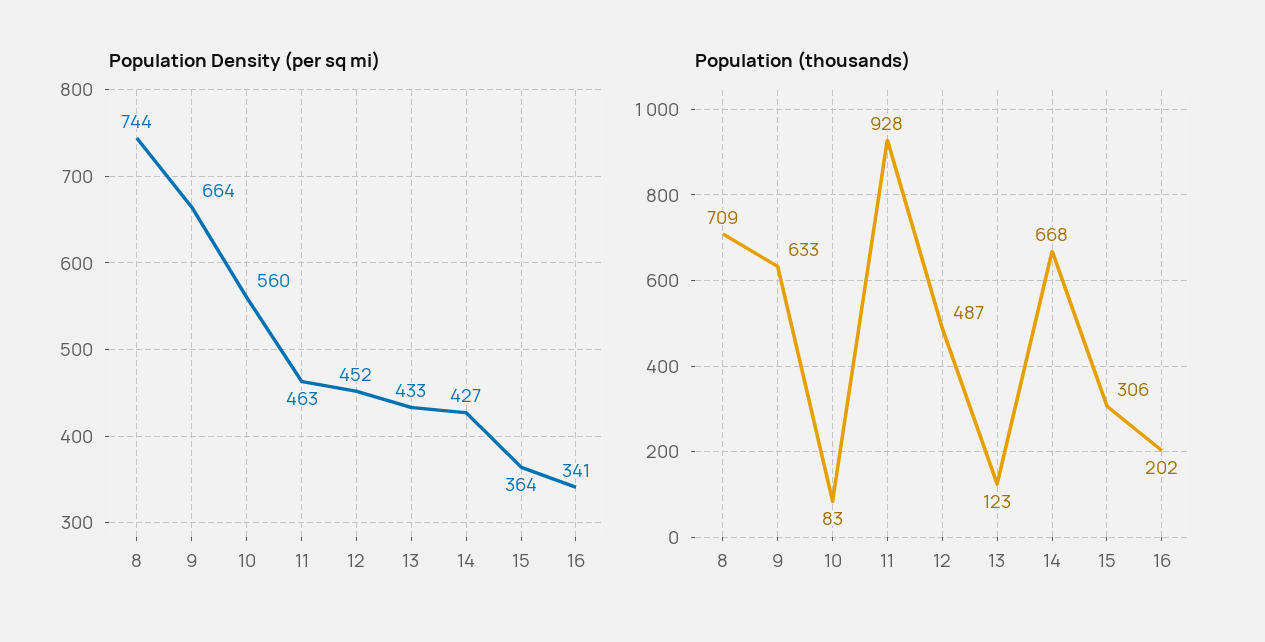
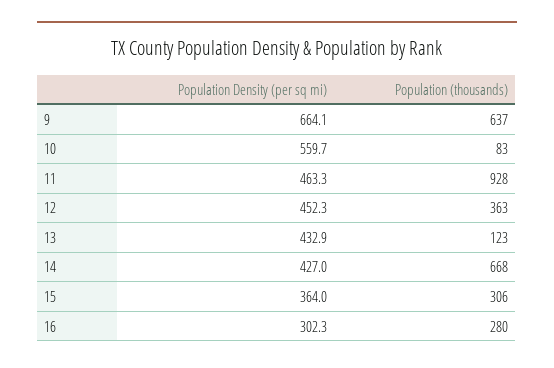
  {
    "Population Density (per sq mi)": {
-     "8": 744,
      "9": 664.1,
      "10": 559.7,
      "11": 463.3,
      "12": 452.3,
      "13": 432.9,
      "14": 427,
      "15": 364,
-     "16": 341
+     "16": 302.3
    },
    "Population (thousands)": {
-     "8": 709,
-     "9": 633,
+     "9": 637,
      "10": 83,
      "11": 928,
-     "12": 487,
+     "12": 363,
      "13": 123,
      "14": 668,
      "15": 306,
-     "16": 202
+     "16": 280
    }
  }

